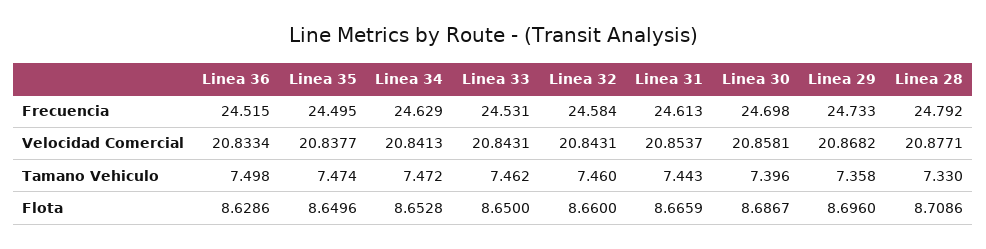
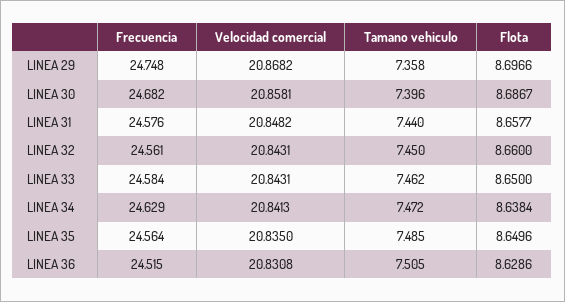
  {
    "Linea 36": {
      "Frecuencia": 24.515,
-     "Velocidad Comercial": 20.8334,
+     "Velocidad Comercial": 20.8308,
-     "Tamano Vehiculo": 7.498,
+     "Tamano Vehiculo": 7.505,
      "Flota": 8.6286
    },
    "Linea 35": {
-     "Frecuencia": 24.495,
+     "Frecuencia": 24.564,
-     "Velocidad Comercial": 20.8377,
+     "Velocidad Comercial": 20.835,
-     "Tamano Vehiculo": 7.474,
+     "Tamano Vehiculo": 7.485,
      "Flota": 8.6496
    },
    "Linea 34": {
      "Frecuencia": 24.629,
      "Velocidad Comercial": 20.8413,
      "Tamano Vehiculo": 7.472,
-     "Flota": 8.6528
+     "Flota": 8.6384
    },
    "Linea 33": {
-     "Frecuencia": 24.531,
+     "Frecuencia": 24.584,
      "Velocidad Comercial": 20.8431,
      "Tamano Vehiculo": 7.462,
      "Flota": 8.65
    },
    "Linea 32": {
-     "Frecuencia": 24.584,
+     "Frecuencia": 24.561,
      "Velocidad Comercial": 20.8431,
-     "Tamano Vehiculo": 7.46,
+     "Tamano Vehiculo": 7.45,
      "Flota": 8.66
    },
    "Linea 31": {
-     "Frecuencia": 24.613,
+     "Frecuencia": 24.576,
-     "Velocidad Comercial": 20.8537,
+     "Velocidad Comercial": 20.8482,
-     "Tamano Vehiculo": 7.443,
+     "Tamano Vehiculo": 7.44,
-     "Flota": 8.6659
+     "Flota": 8.6577
    },
    "Linea 30": {
-     "Frecuencia": 24.698,
+     "Frecuencia": 24.682,
      "Velocidad Comercial": 20.8581,
      "Tamano Vehiculo": 7.396,
      "Flota": 8.6867
    },
    "Linea 29": {
-     "Frecuencia": 24.733,
+     "Frecuencia": 24.748,
      "Velocidad Comercial": 20.8682,
      "Tamano Vehiculo": 7.358,
-     "Flota": 8.696
+     "Flota": 8.6966
-   },
+   }
-   "Linea 28": {
-     "Frecuencia": 24.792,
-     "Velocidad Comercial": 20.8771,
-     "Tamano Vehiculo": 7.33,
-     "Flota": 8.7086
-   }
  }

